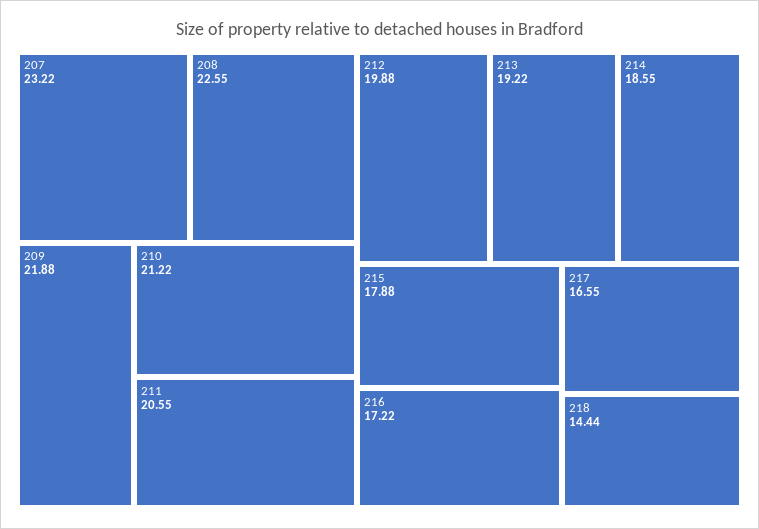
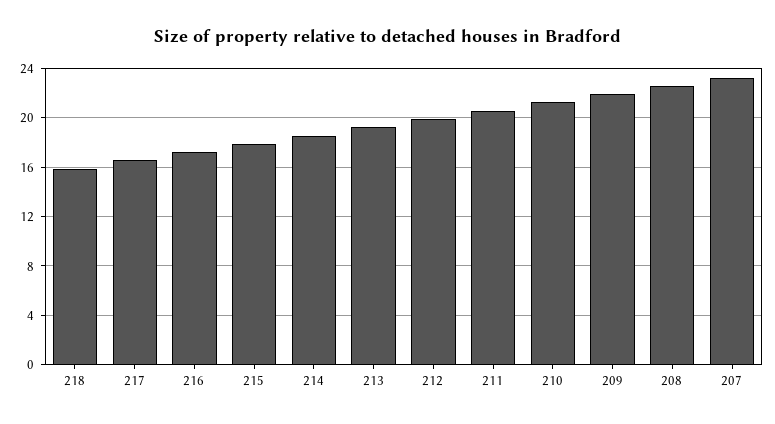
  {
    "207": 23.22,
    "208": 22.55,
    "209": 21.88,
    "210": 21.22,
    "211": 20.55,
    "212": 19.88,
    "213": 19.22,
    "214": 18.55,
    "215": 17.88,
    "216": 17.22,
    "217": 16.55,
-   "218": 14.44
+   "218": 16
  }

